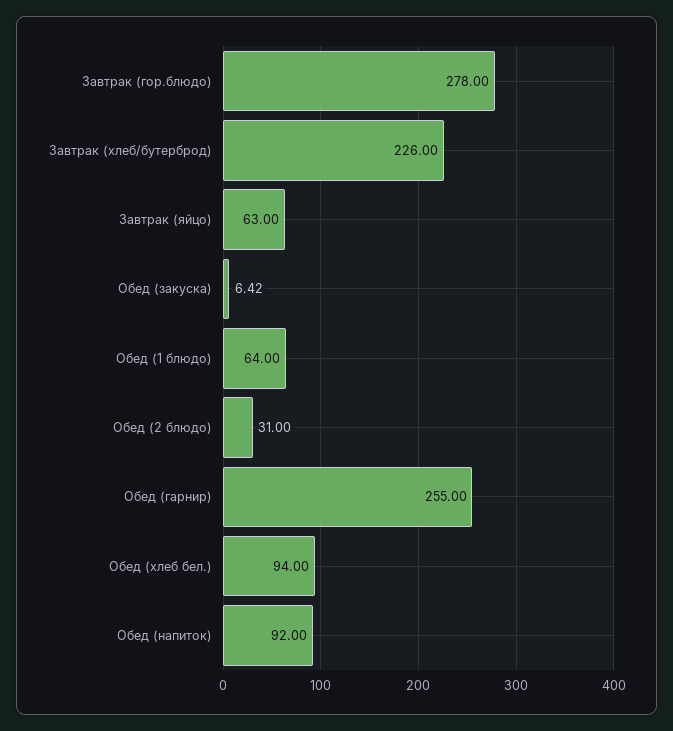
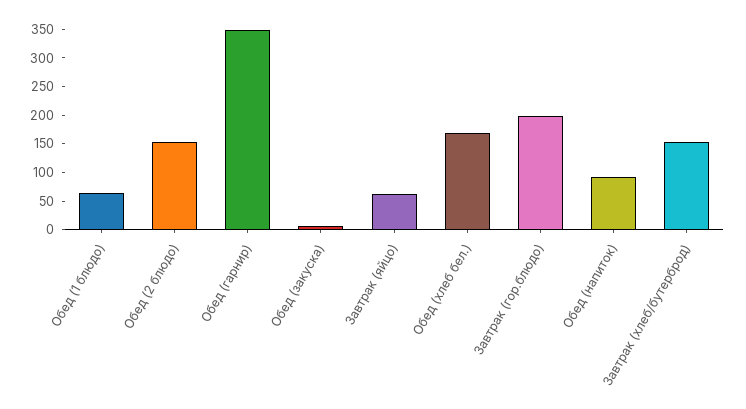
  {
-   "Завтрак (гор.блюдо)": 278,
+   "Завтрак (гор.блюдо)": 200,
-   "Завтрак (хлеб/бутерброд)": 226,
+   "Завтрак (хлеб/бутерброд)": 150,
    "Завтрак (яйцо)": 63,
    "Обед (закуска)": 6.42,
    "Обед (1 блюдо)": 64,
-   "Обед (2 блюдо)": 31,
+   "Обед (2 блюдо)": 150,
-   "Обед (гарнир)": 255,
+   "Обед (гарнир)": 350,
-   "Обед (хлеб бел.)": 94,
+   "Обед (хлеб бел.)": 175,
    "Обед (напиток)": 92
  }

